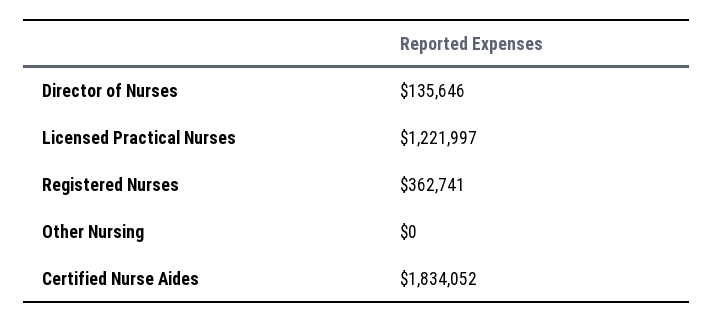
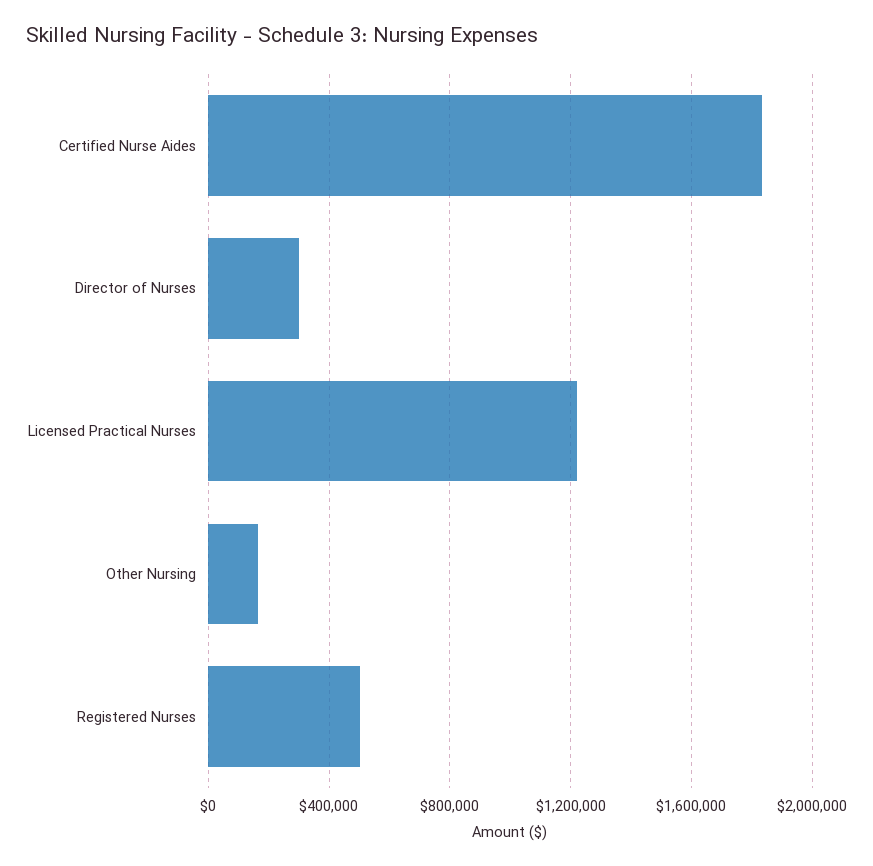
  {
-   "Director of Nurses": 135646,
+   "Director of Nurses": 300000,
    "Licensed Practical Nurses": 1221997,
-   "Registered Nurses": 362741,
+   "Registered Nurses": 500000,
-   "Other Nursing": 0,
+   "Other Nursing": 150000,
    "Certified Nurse Aides": 1834052
  }

